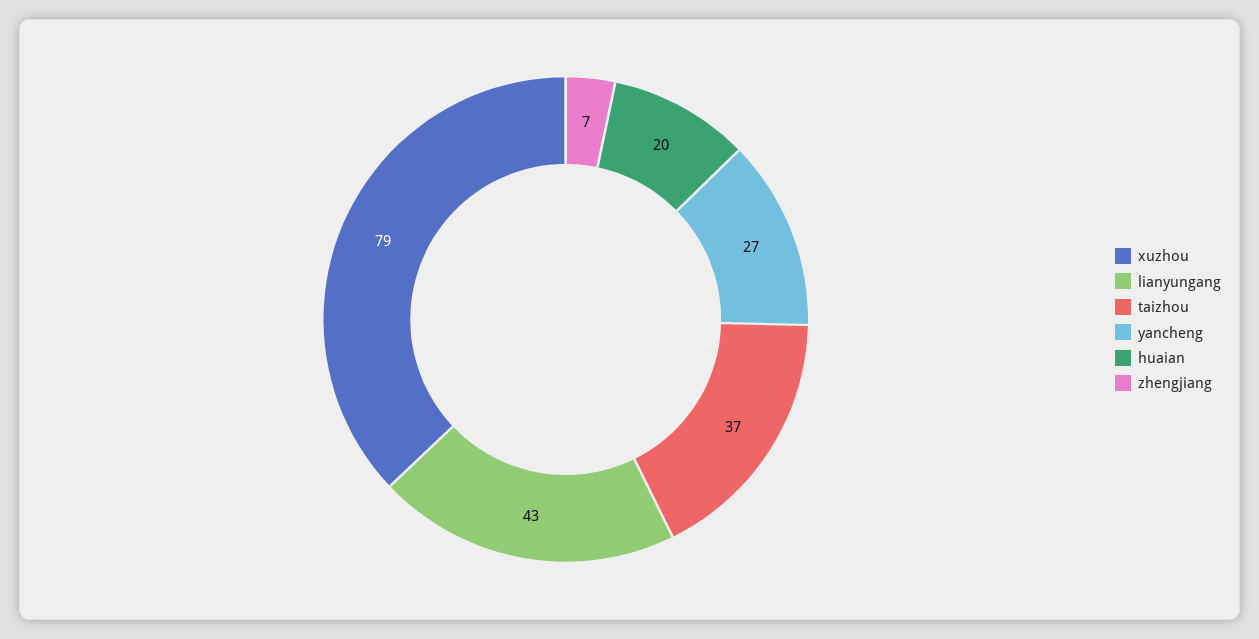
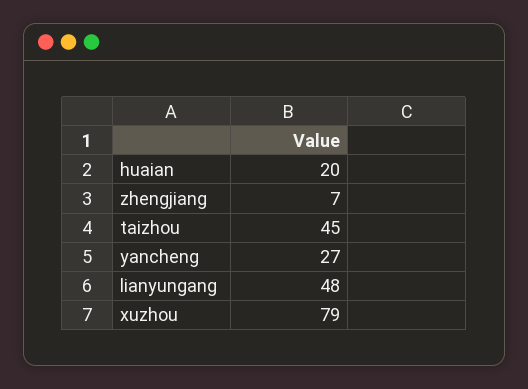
  {
    "xuzhou": 79,
-   "lianyungang": 43,
+   "lianyungang": 48,
-   "taizhou": 37,
+   "taizhou": 45,
    "yancheng": 27,
    "huaian": 20,
    "zhengjiang": 7
  }

